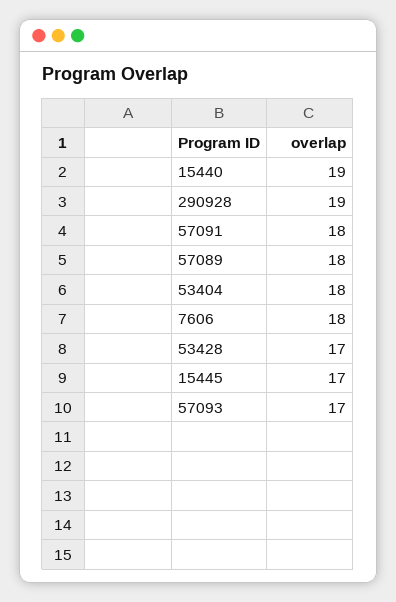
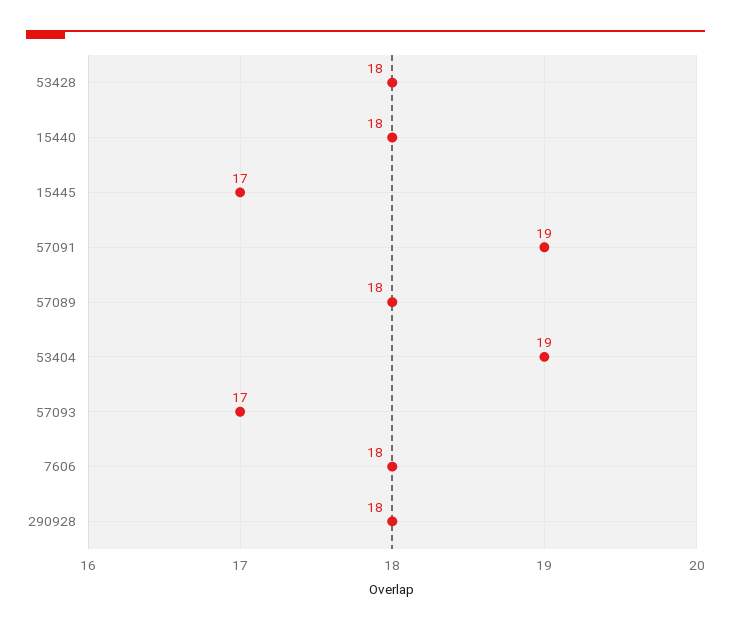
  {
-   "15440": 19,
+   "15440": 18,
-   "290928": 19,
+   "290928": 18,
-   "57091": 18,
+   "57091": 19,
    "57089": 18,
-   "53404": 18,
+   "53404": 19,
    "7606": 18,
-   "53428": 17,
+   "53428": 18,
    "15445": 17,
    "57093": 17
  }

